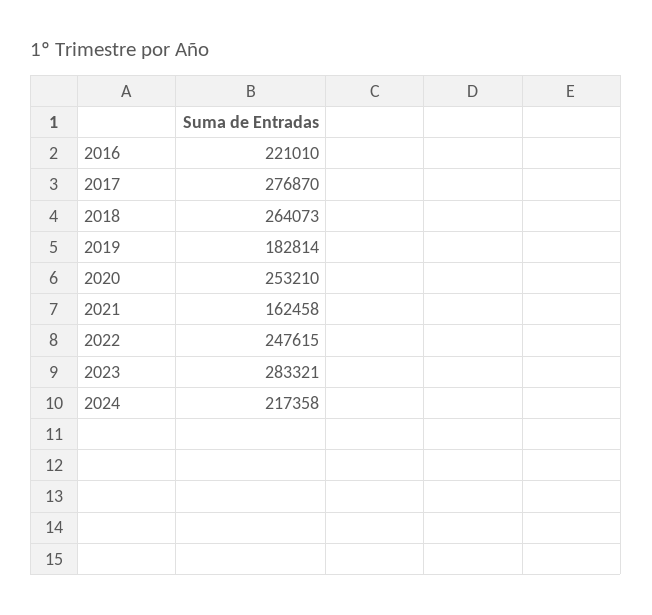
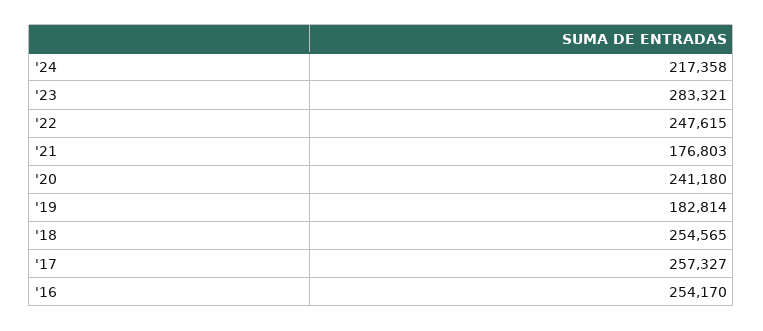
  {
-   "2016": 221010,
+   "2016": 254170,
-   "2017": 276870,
+   "2017": 257327,
-   "2018": 264073,
+   "2018": 254565,
    "2019": 182814,
-   "2020": 253210,
+   "2020": 241180,
-   "2021": 162458,
+   "2021": 176803,
    "2022": 247615,
    "2023": 283321,
    "2024": 217358
  }

